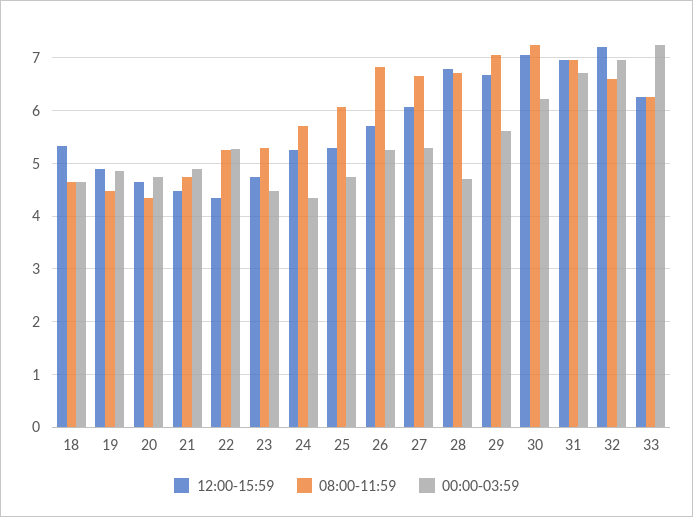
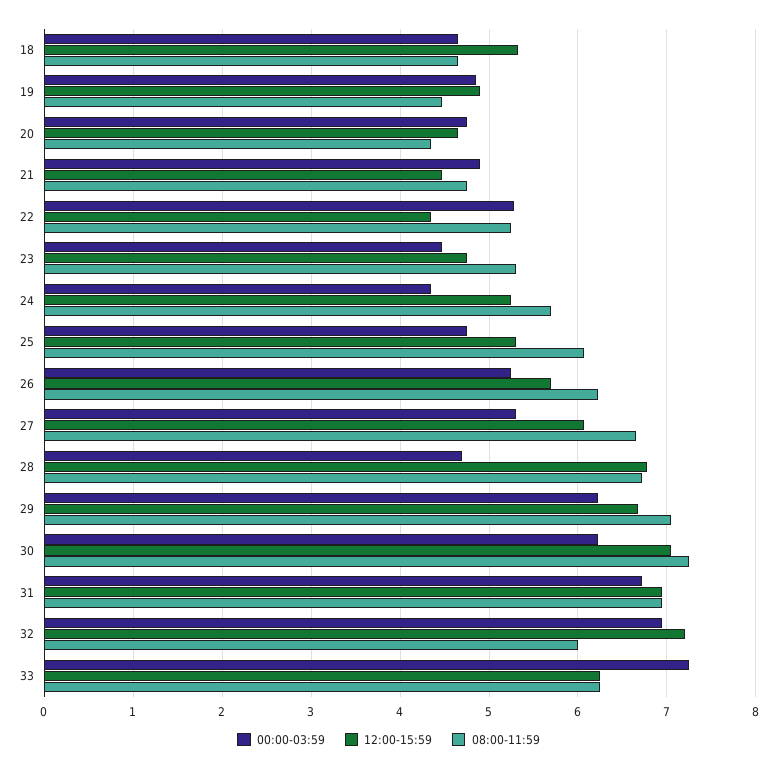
  {
    "12:00-15:59": {
      "18": 5.3,
      "19": 4.9,
      "20": 4.7,
      "21": 4.5,
      "22": 4.4,
      "23": 4.8,
      "24": 5.3,
      "25": 5.3,
      "26": 5.7,
      "27": 6.1,
      "28": 6.8,
      "29": 6.7,
      "30": 7.1,
      "31": 7,
      "32": 7.2,
      "33": 6.3
    },
    "08:00-11:59": {
      "18": 4.7,
      "19": 4.5,
      "20": 4.4,
      "21": 4.8,
      "22": 5.3,
      "23": 5.3,
      "24": 5.7,
      "25": 6.1,
-     "26": 6.8,
+     "26": 6.2,
      "27": 6.7,
      "28": 6.7,
      "29": 7.1,
      "30": 7.3,
      "31": 7,
-     "32": 6.6,
+     "32": 6,
      "33": 6.3
    },
    "00:00-03:59": {
      "18": 4.7,
      "19": 4.9,
      "20": 4.8,
      "21": 4.9,
      "22": 5.3,
      "23": 4.5,
      "24": 4.4,
      "25": 4.8,
      "26": 5.3,
      "27": 5.3,
      "28": 4.7,
-     "29": 5.6,
+     "29": 6.2,
      "30": 6.2,
      "31": 6.7,
      "32": 7,
      "33": 7.3
    }
  }

